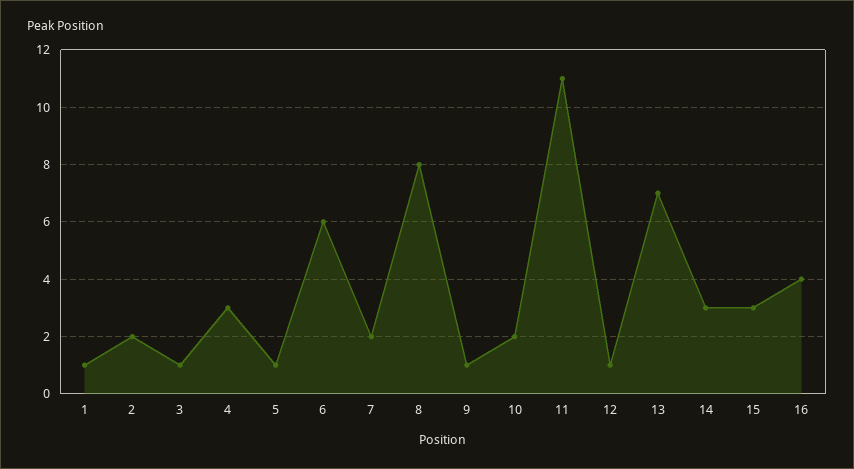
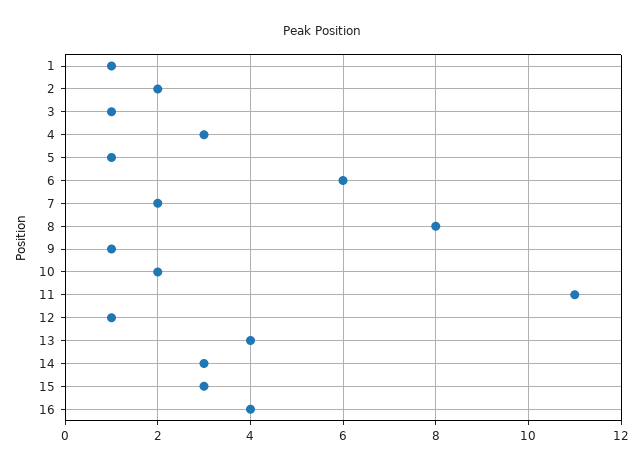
  {
    "1": 1,
    "2": 2,
    "3": 1,
    "4": 3,
    "5": 1,
    "6": 6,
    "7": 2,
    "8": 8,
    "9": 1,
    "10": 2,
    "11": 11,
    "12": 1,
-   "13": 7,
+   "13": 4,
    "14": 3,
    "15": 3,
    "16": 4
  }

